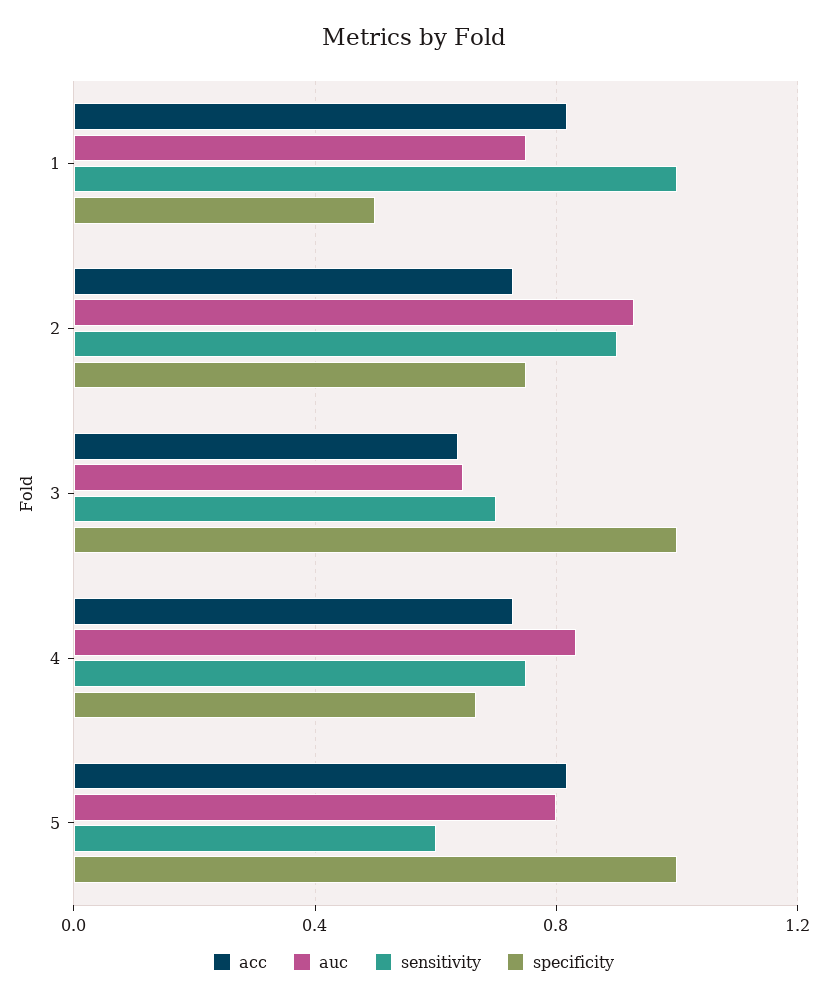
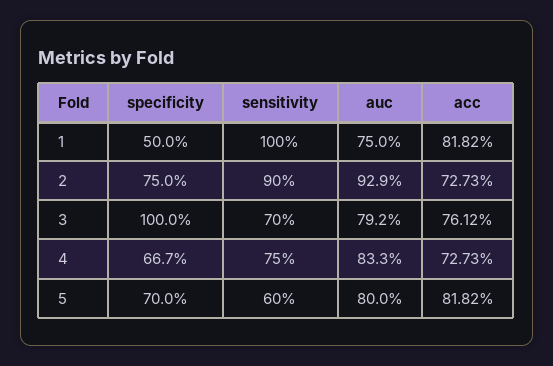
  {
    "acc": {
      "1": 0.8182,
      "2": 0.7273,
-     "3": 0.65,
+     "3": 0.7612,
      "4": 0.7273,
      "5": 0.8182
    },
    "auc": {
      "1": 0.75,
      "2": 0.929,
-     "3": 0.65,
+     "3": 0.792,
      "4": 0.833,
      "5": 0.8
    },
    "sensitivity": {
      "1": 1,
      "2": 0.9,
      "3": 0.7,
      "4": 0.75,
      "5": 0.6
    },
    "specificity": {
      "1": 0.5,
      "2": 0.75,
      "3": 1,
      "4": 0.667,
-     "5": 1
+     "5": 0.7
    }
  }

